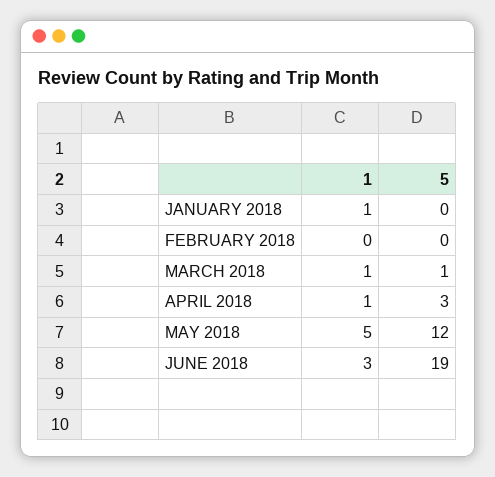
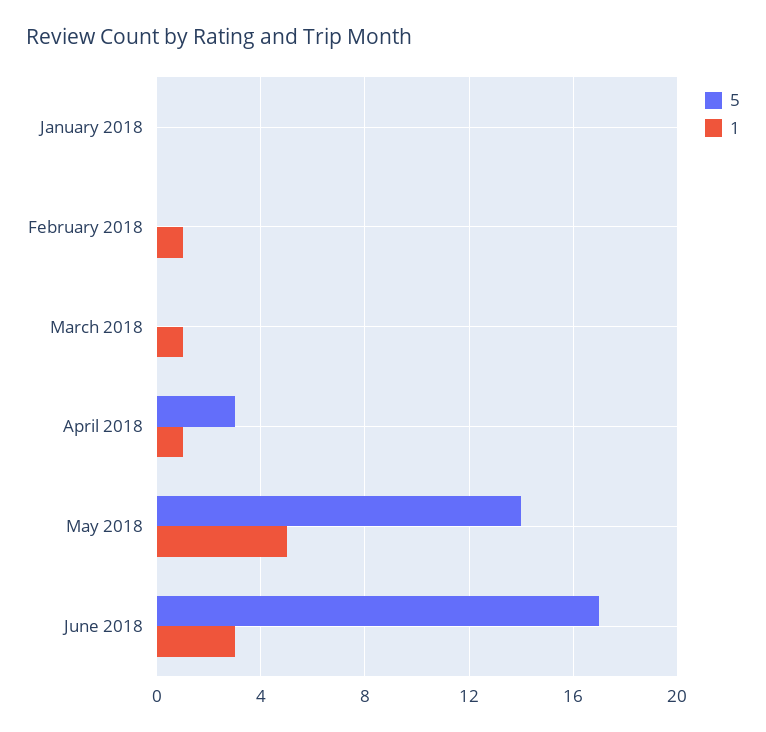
  {
    "1": {
-     "JANUARY 2018": 1,
+     "JANUARY 2018": 0,
-     "FEBRUARY 2018": 0,
+     "FEBRUARY 2018": 1,
      "MARCH 2018": 1,
      "APRIL 2018": 1,
      "MAY 2018": 5,
      "JUNE 2018": 3
    },
    "5": {
      "JANUARY 2018": 0,
      "FEBRUARY 2018": 0,
-     "MARCH 2018": 1,
+     "MARCH 2018": 0,
      "APRIL 2018": 3,
-     "MAY 2018": 12,
+     "MAY 2018": 14,
-     "JUNE 2018": 19
+     "JUNE 2018": 17
    }
  }

